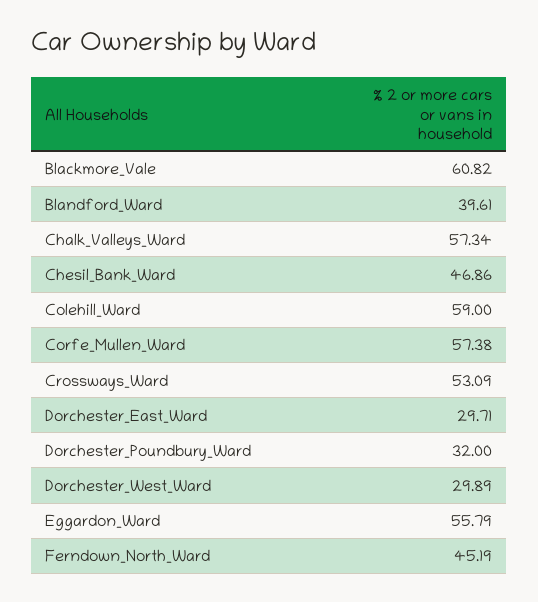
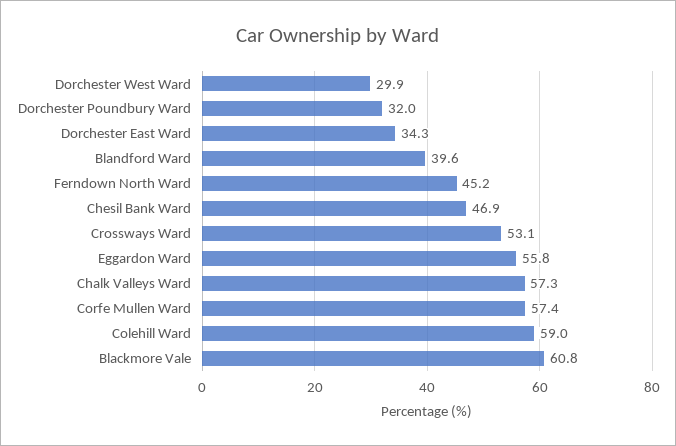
  {
    "Blackmore_Vale": 60.82,
    "Blandford_Ward": 39.61,
    "Chalk_Valleys_Ward": 57.34,
    "Chesil_Bank_Ward": 46.86,
    "Colehill_Ward": 59,
    "Corfe_Mullen_Ward": 57.38,
    "Crossways_Ward": 53.09,
-   "Dorchester_East_Ward": 29.71,
+   "Dorchester_East_Ward": 34.3,
    "Dorchester_Poundbury_Ward": 32,
    "Dorchester_West_Ward": 29.89,
    "Eggardon_Ward": 55.79,
    "Ferndown_North_Ward": 45.19
  }

